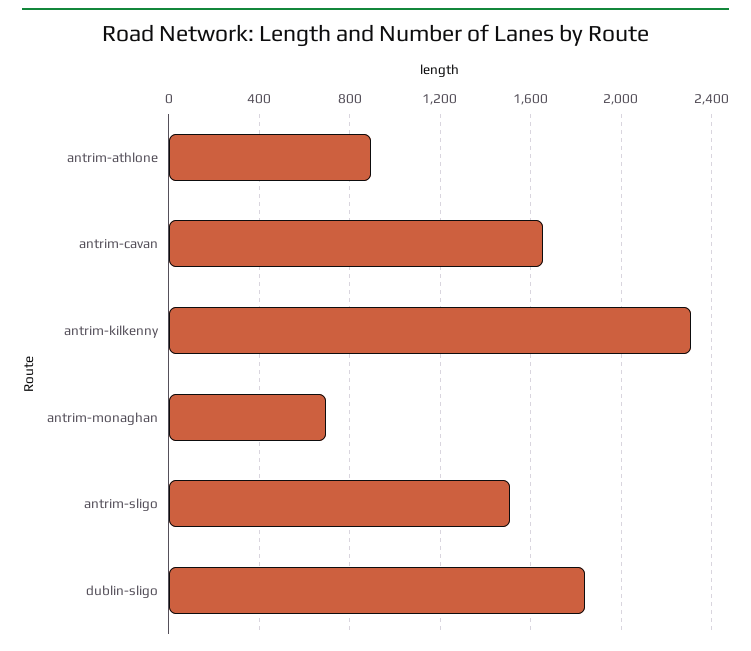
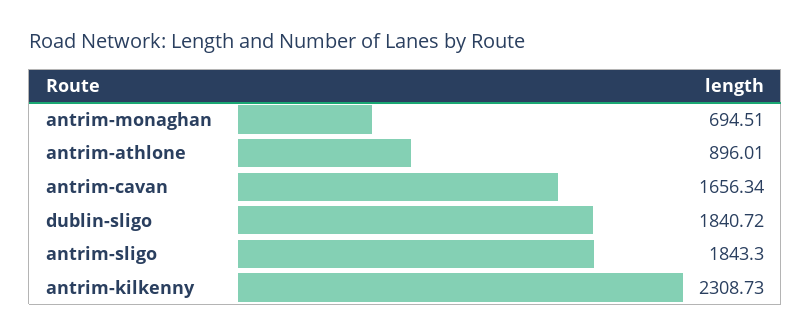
  {
    "antrim-athlone": 896.01,
    "antrim-cavan": 1656.34,
    "antrim-kilkenny": 2308.73,
    "antrim-monaghan": 694.51,
-   "antrim-sligo": 1500,
+   "antrim-sligo": 1843.3,
    "dublin-sligo": 1840.72
  }

